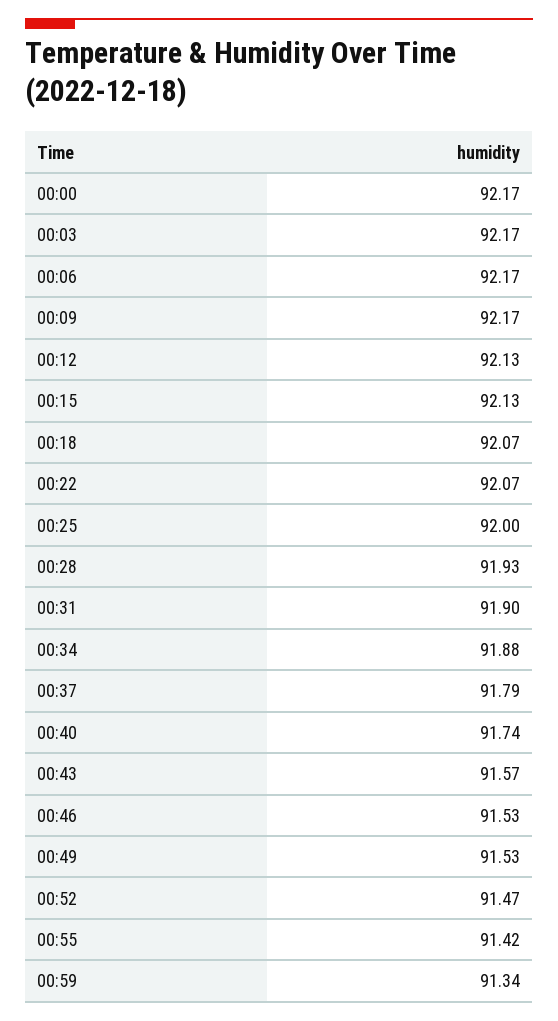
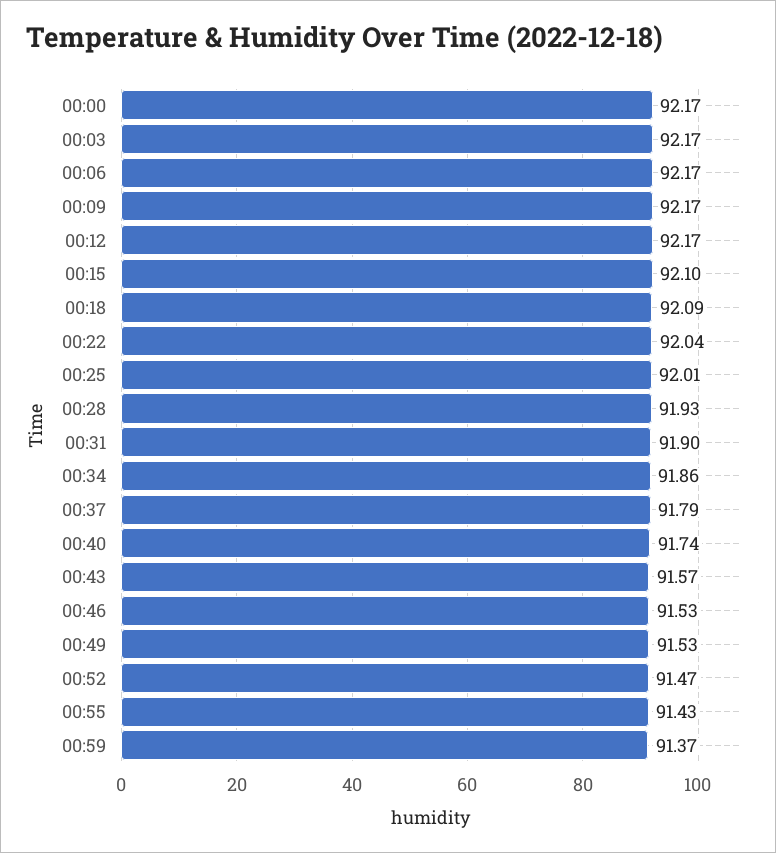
  {
    "00:00": 92.17,
    "00:03": 92.17,
    "00:06": 92.17,
    "00:09": 92.17,
-   "00:12": 92.13,
+   "00:12": 92.17,
-   "00:15": 92.13,
+   "00:15": 92.1,
-   "00:18": 92.07,
+   "00:18": 92.09,
-   "00:22": 92.07,
+   "00:22": 92.04,
-   "00:25": 92,
+   "00:25": 92.01,
    "00:28": 91.93,
    "00:31": 91.9,
-   "00:34": 91.88,
+   "00:34": 91.86,
    "00:37": 91.79,
    "00:40": 91.74,
    "00:43": 91.57,
    "00:46": 91.53,
    "00:49": 91.53,
    "00:52": 91.47,
-   "00:55": 91.42,
+   "00:55": 91.43,
-   "00:59": 91.34
+   "00:59": 91.37
  }

